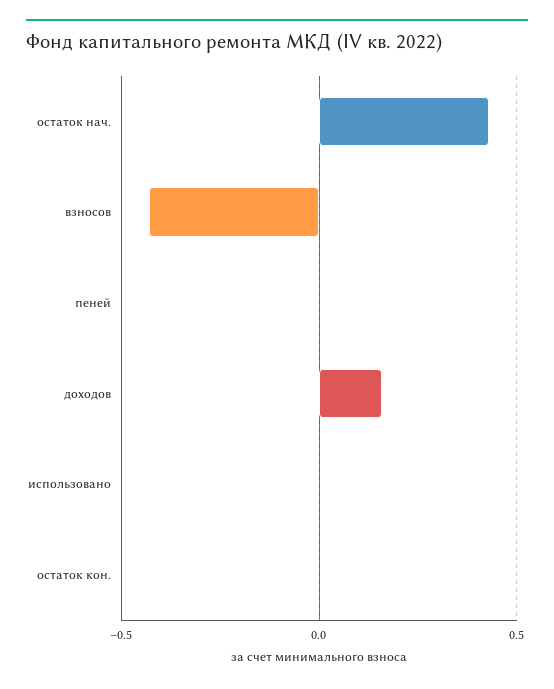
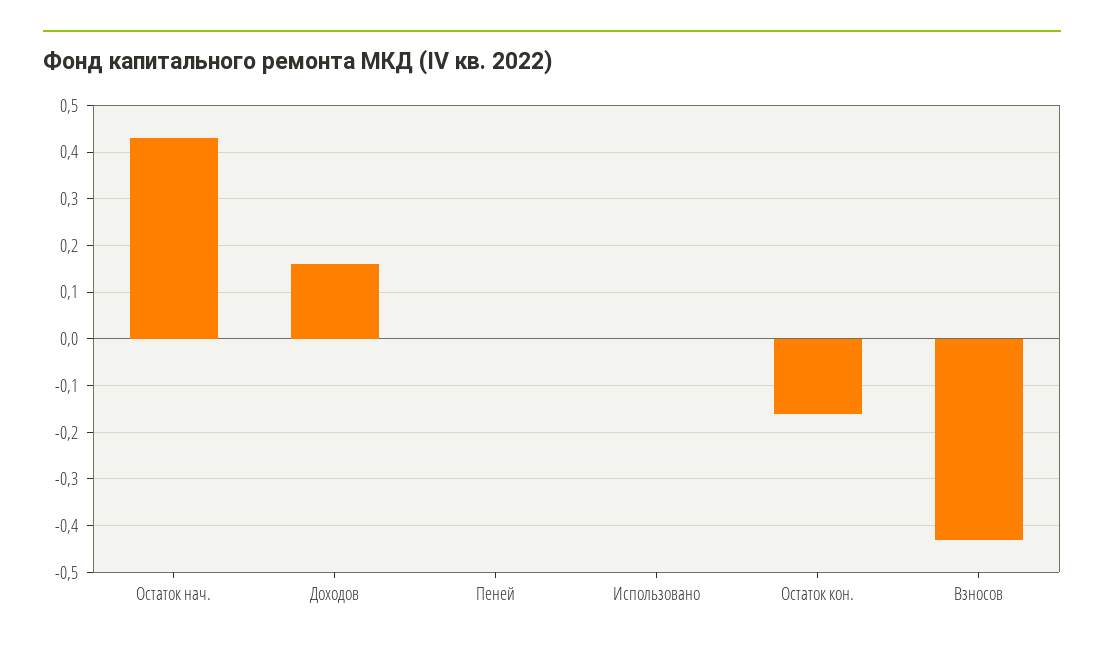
  {
    "остаток нач.": 0.45,
    "взносов": -0.45,
    "пеней": 0,
    "доходов": 0.15,
    "использовано": 0,
-   "остаток кон.": 0
+   "остаток кон.": -0.15
  }

